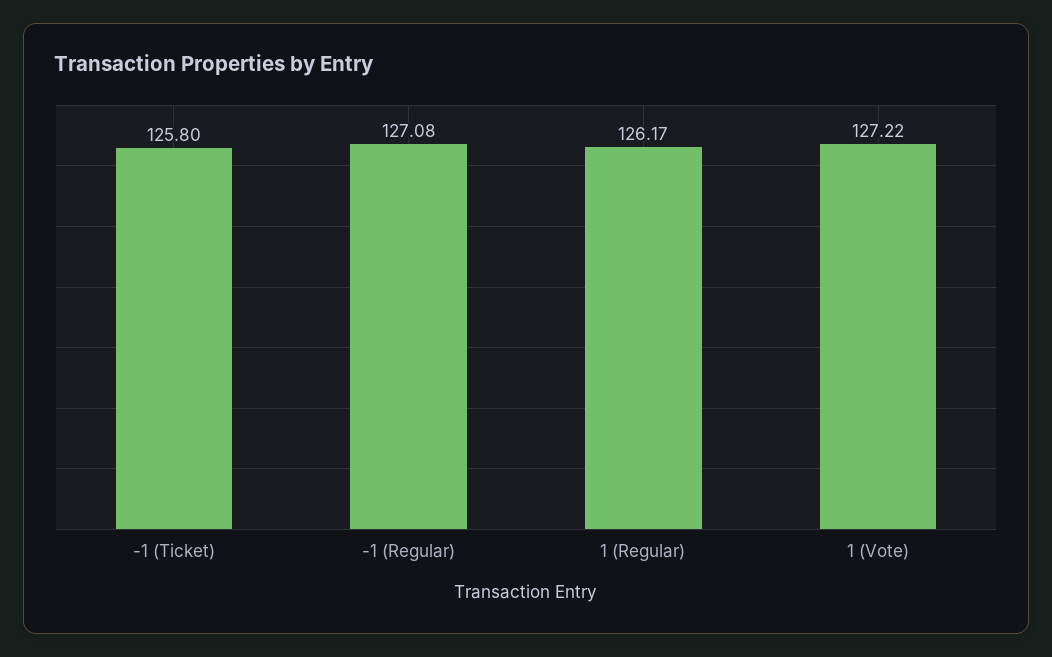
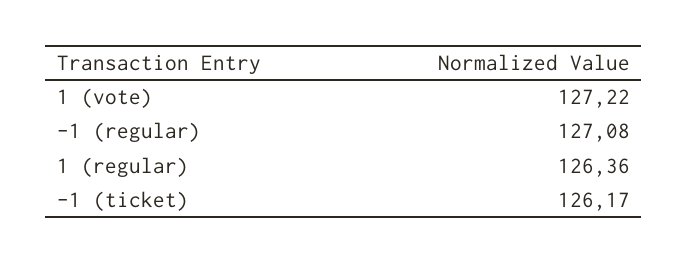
  {
-   "-1 (Ticket)": 125.8,
+   "-1 (Ticket)": 126.17,
    "-1 (Regular)": 127.08,
-   "1 (Regular)": 126.17,
+   "1 (Regular)": 126.36,
    "1 (Vote)": 127.22
  }

